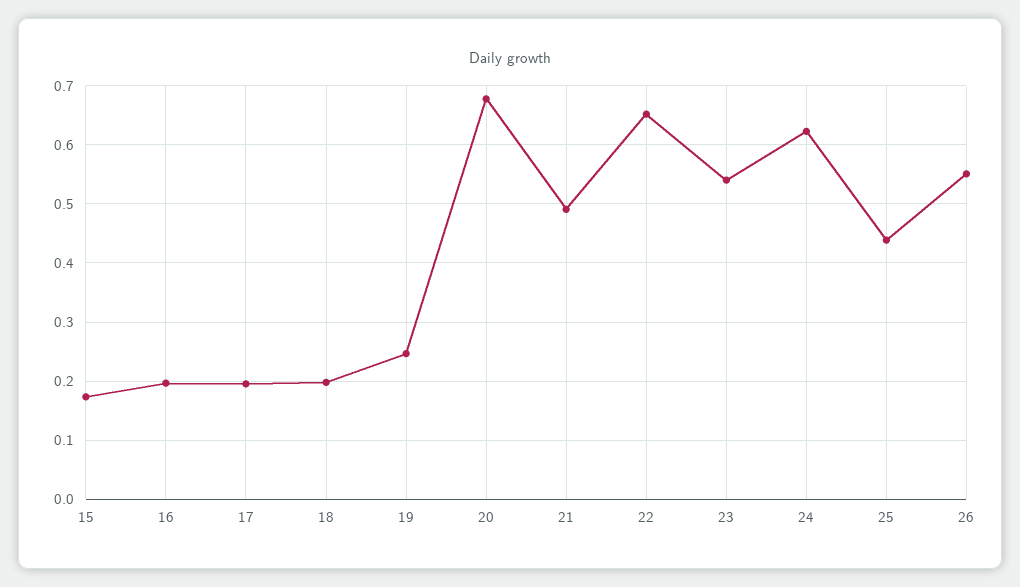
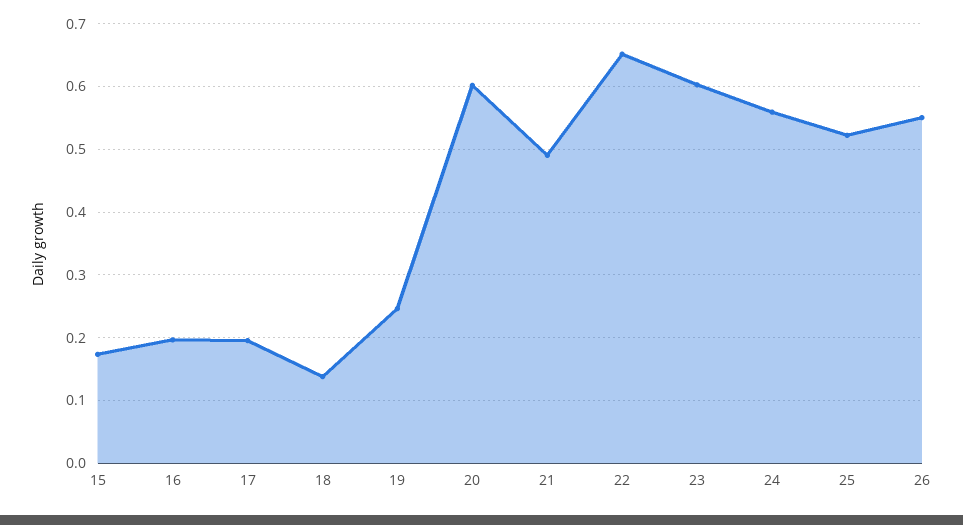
  {
    "15": 0.17,
    "16": 0.2,
    "17": 0.2,
-   "18": 0.2,
+   "18": 0.14,
    "19": 0.25,
-   "20": 0.68,
+   "20": 0.6,
    "21": 0.49,
    "22": 0.65,
-   "23": 0.54,
+   "23": 0.6,
-   "24": 0.62,
+   "24": 0.56,
-   "25": 0.44,
+   "25": 0.52,
    "26": 0.55
  }

